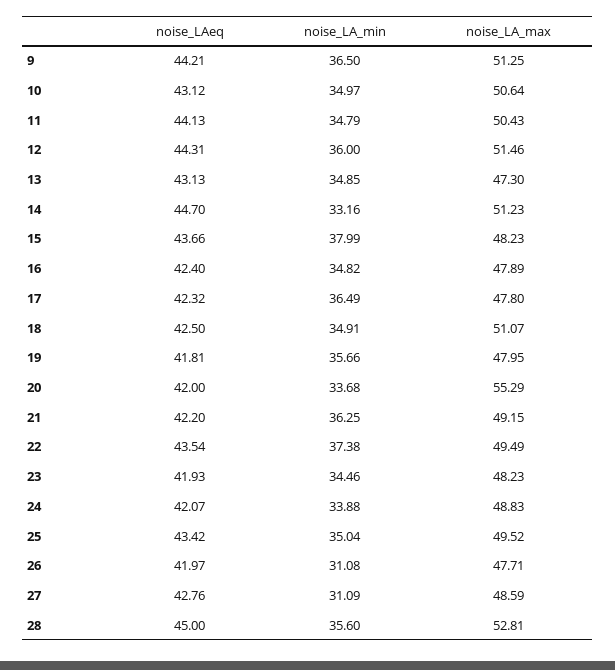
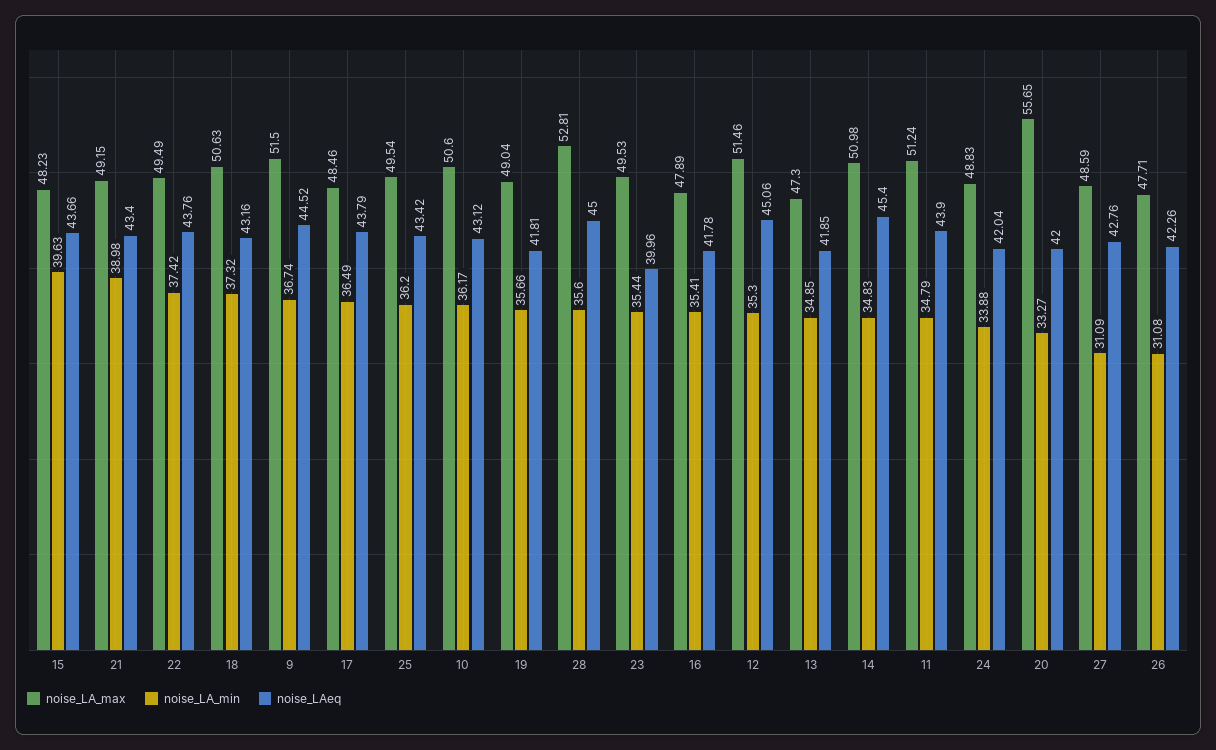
  {
    "noise_LAeq": {
-     "9": 44.21,
+     "9": 44.52,
      "10": 43.12,
-     "11": 44.13,
+     "11": 43.9,
-     "12": 44.31,
+     "12": 45.06,
-     "13": 43.13,
+     "13": 41.85,
-     "14": 44.7,
+     "14": 45.4,
      "15": 43.66,
-     "16": 42.4,
+     "16": 41.78,
-     "17": 42.32,
+     "17": 43.79,
-     "18": 42.5,
+     "18": 43.16,
      "19": 41.81,
      "20": 42,
-     "21": 42.2,
+     "21": 43.4,
-     "22": 43.54,
+     "22": 43.76,
-     "23": 41.93,
+     "23": 39.96,
-     "24": 42.07,
+     "24": 42.04,
      "25": 43.42,
-     "26": 41.97,
+     "26": 42.26,
      "27": 42.76,
      "28": 45
    },
    "noise_LA_min": {
-     "9": 36.5,
+     "9": 36.74,
-     "10": 34.97,
+     "10": 36.17,
      "11": 34.79,
-     "12": 36,
+     "12": 35.3,
      "13": 34.85,
-     "14": 33.16,
+     "14": 34.83,
-     "15": 37.99,
+     "15": 39.63,
-     "16": 34.82,
+     "16": 35.41,
      "17": 36.49,
-     "18": 34.91,
+     "18": 37.32,
      "19": 35.66,
-     "20": 33.68,
+     "20": 33.27,
-     "21": 36.25,
+     "21": 38.98,
-     "22": 37.38,
+     "22": 37.42,
-     "23": 34.46,
+     "23": 35.44,
      "24": 33.88,
-     "25": 35.04,
+     "25": 36.2,
      "26": 31.08,
      "27": 31.09,
      "28": 35.6
    },
    "noise_LA_max": {
-     "9": 51.25,
+     "9": 51.5,
-     "10": 50.64,
+     "10": 50.6,
-     "11": 50.43,
+     "11": 51.24,
      "12": 51.46,
      "13": 47.3,
-     "14": 51.23,
+     "14": 50.98,
      "15": 48.23,
      "16": 47.89,
-     "17": 47.8,
+     "17": 48.46,
-     "18": 51.07,
+     "18": 50.63,
-     "19": 47.95,
+     "19": 49.04,
-     "20": 55.29,
+     "20": 55.65,
      "21": 49.15,
      "22": 49.49,
-     "23": 48.23,
+     "23": 49.53,
      "24": 48.83,
-     "25": 49.52,
+     "25": 49.54,
      "26": 47.71,
      "27": 48.59,
      "28": 52.81
    }
  }

